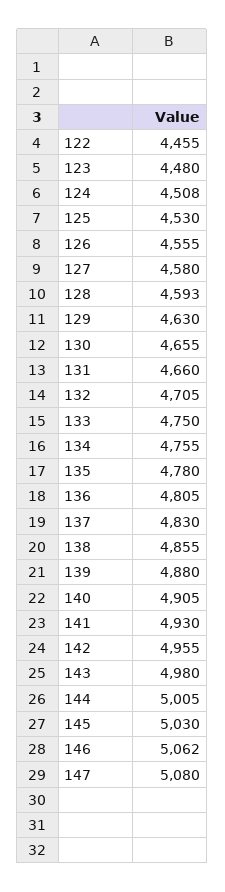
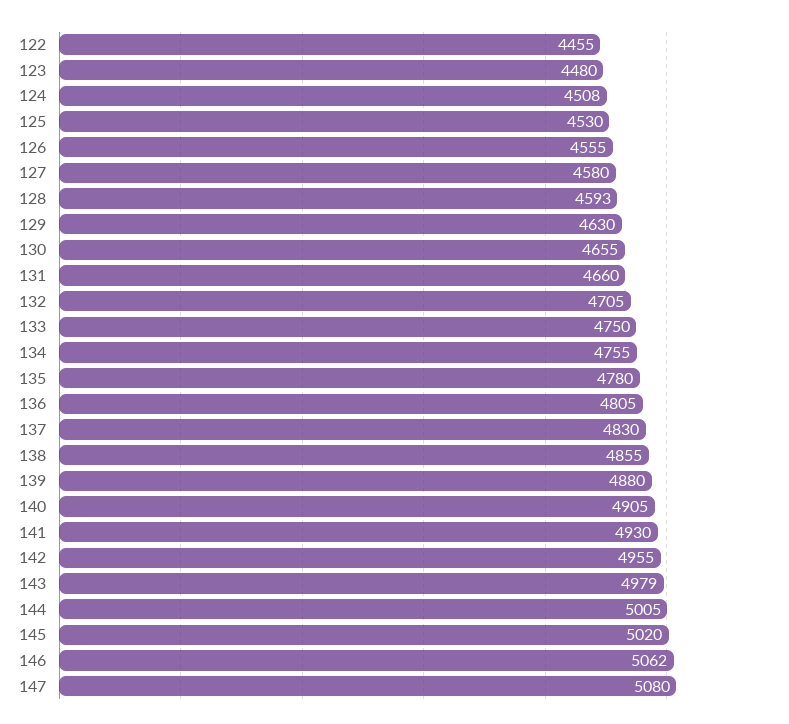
  {
    "122": 4455,
    "123": 4480,
    "124": 4508,
    "125": 4530,
    "126": 4555,
    "127": 4580,
    "128": 4593,
    "129": 4630,
    "130": 4655,
    "131": 4660,
    "132": 4705,
    "133": 4750,
    "134": 4755,
    "135": 4780,
    "136": 4805,
    "137": 4830,
    "138": 4855,
    "139": 4880,
    "140": 4905,
    "141": 4930,
    "142": 4955,
-   "143": 4980,
+   "143": 4979,
    "144": 5005,
-   "145": 5030,
+   "145": 5020,
    "146": 5062,
    "147": 5080
  }

